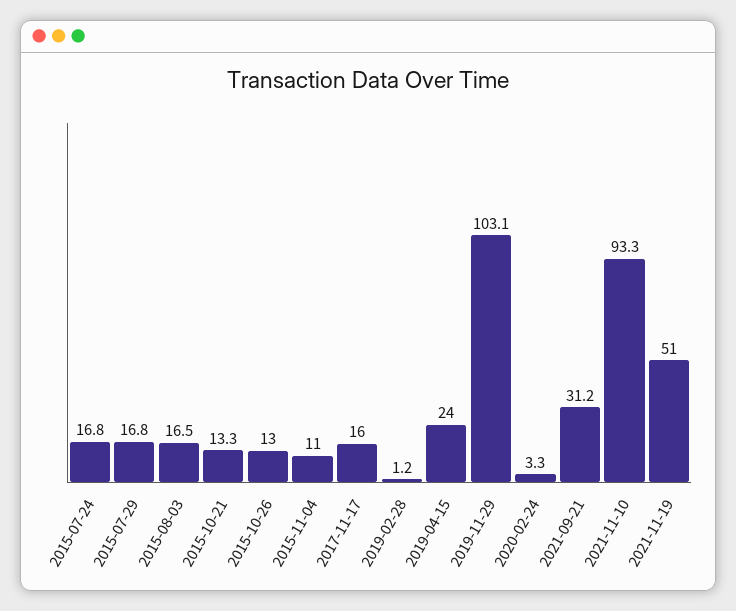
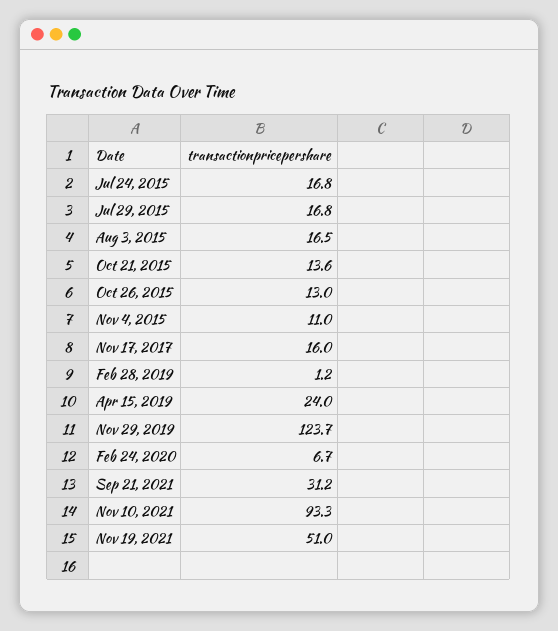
  {
    "2015-07-24": 16.8,
    "2015-07-29": 16.8,
    "2015-08-03": 16.5,
-   "2015-10-21": 13.3,
+   "2015-10-21": 13.6,
    "2015-10-26": 13,
    "2015-11-04": 11,
    "2017-11-17": 16,
    "2019-02-28": 1.2,
    "2019-04-15": 24,
-   "2019-11-29": 103.1,
+   "2019-11-29": 123.7,
-   "2020-02-24": 3.3,
+   "2020-02-24": 6.7,
    "2021-09-21": 31.2,
    "2021-11-10": 93.3,
    "2021-11-19": 51
  }

